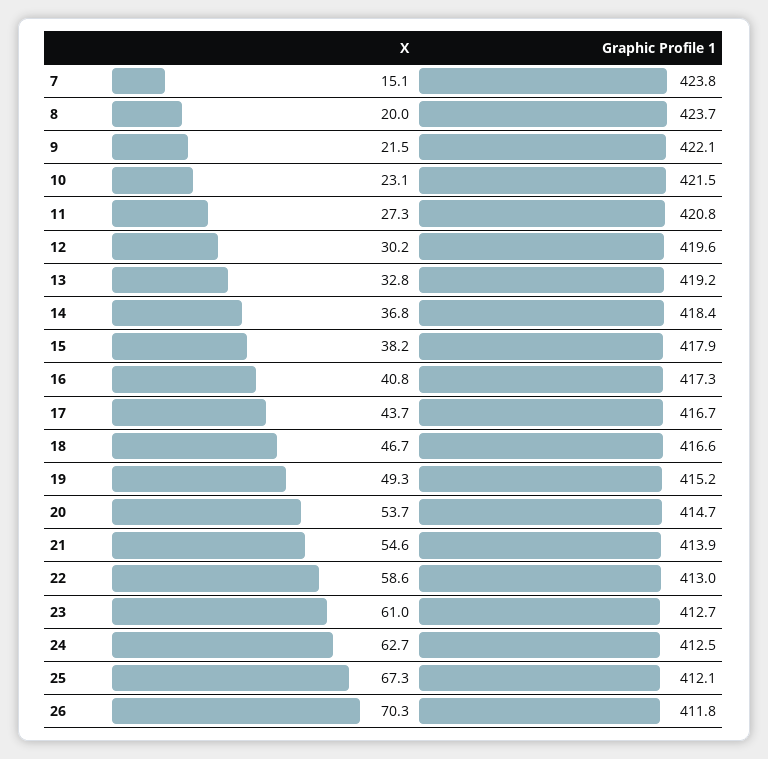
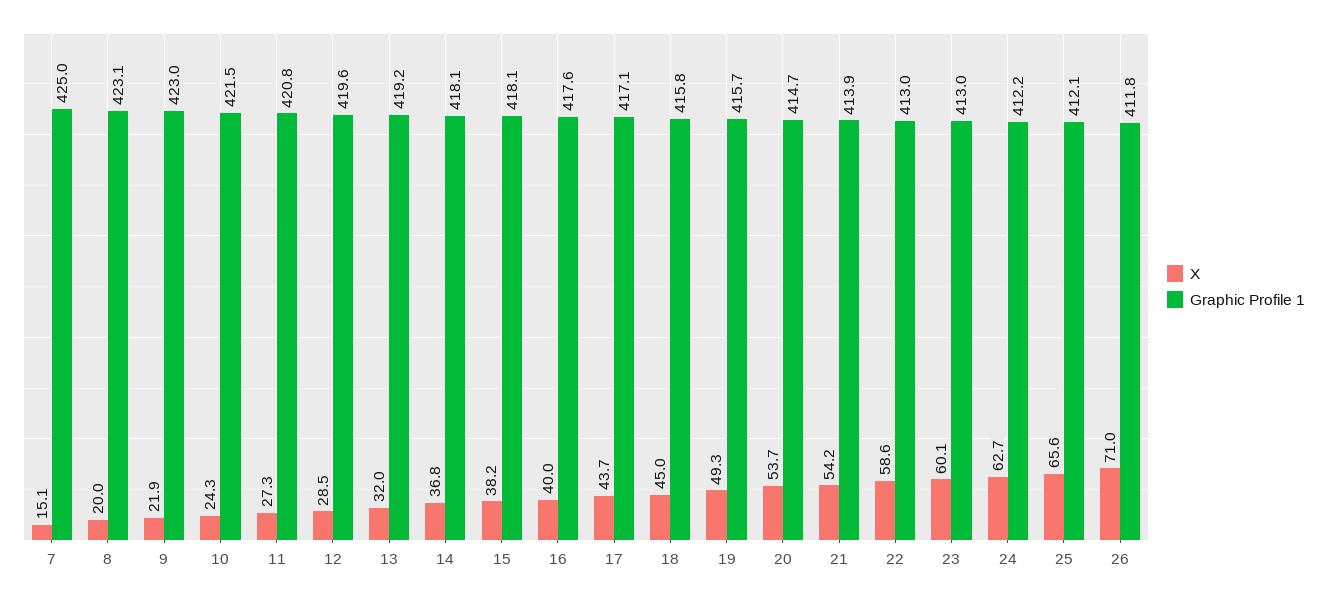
  {
    "X": {
      "7": 15.1,
      "8": 20,
-     "9": 21.5,
+     "9": 21.9,
-     "10": 23.1,
+     "10": 24.3,
      "11": 27.3,
-     "12": 30.2,
+     "12": 28.5,
-     "13": 32.8,
+     "13": 32,
      "14": 36.8,
      "15": 38.2,
-     "16": 40.8,
+     "16": 40,
      "17": 43.7,
-     "18": 46.7,
+     "18": 45,
      "19": 49.3,
      "20": 53.7,
-     "21": 54.6,
+     "21": 54.2,
      "22": 58.6,
-     "23": 61,
+     "23": 60.1,
      "24": 62.7,
-     "25": 67.3,
+     "25": 65.6,
-     "26": 70.3
+     "26": 71
    },
    "Graphic Profile 1": {
-     "7": 423.8,
+     "7": 425,
-     "8": 423.7,
+     "8": 423.1,
-     "9": 422.1,
+     "9": 423,
      "10": 421.5,
      "11": 420.8,
      "12": 419.6,
      "13": 419.2,
-     "14": 418.4,
+     "14": 418.1,
-     "15": 417.9,
+     "15": 418.1,
-     "16": 417.3,
+     "16": 417.6,
-     "17": 416.7,
+     "17": 417.1,
-     "18": 416.6,
+     "18": 415.8,
-     "19": 415.2,
+     "19": 415.7,
      "20": 414.7,
      "21": 413.9,
      "22": 413,
-     "23": 412.7,
+     "23": 413,
-     "24": 412.5,
+     "24": 412.2,
      "25": 412.1,
      "26": 411.8
    }
  }

